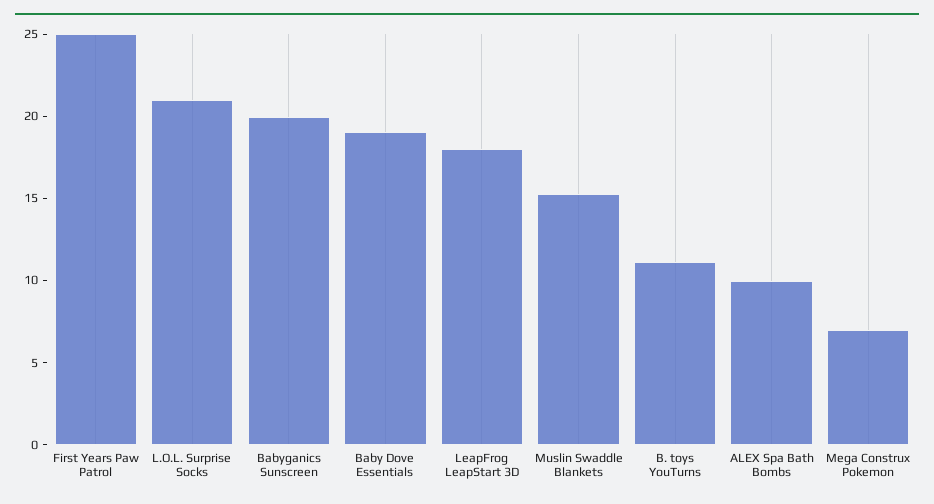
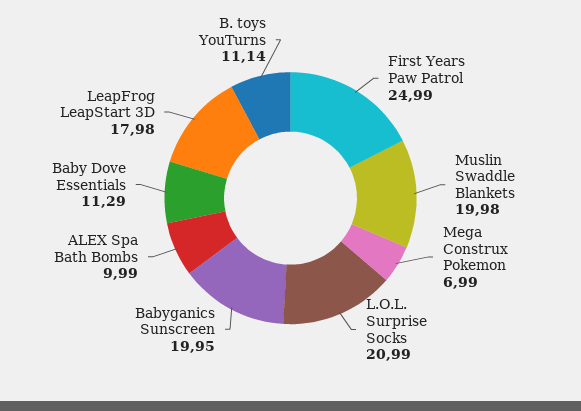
  {
    "First Years Paw Patrol": 24.99,
    "L.O.L. Surprise Socks": 20.99,
    "Babyganics Sunscreen": 19.95,
-   "Baby Dove Essentials": 19,
+   "Baby Dove Essentials": 11.29,
    "LeapFrog LeapStart 3D": 17.98,
-   "Muslin Swaddle Blankets": 15,
+   "Muslin Swaddle Blankets": 19.98,
    "B. toys YouTurns": 11.14,
    "ALEX Spa Bath Bombs": 9.99,
    "Mega Construx Pokemon": 6.99
  }

